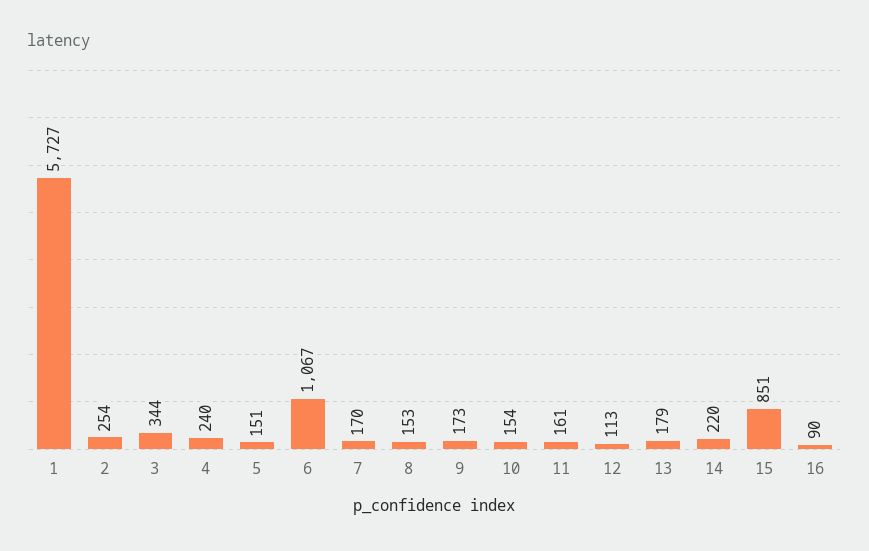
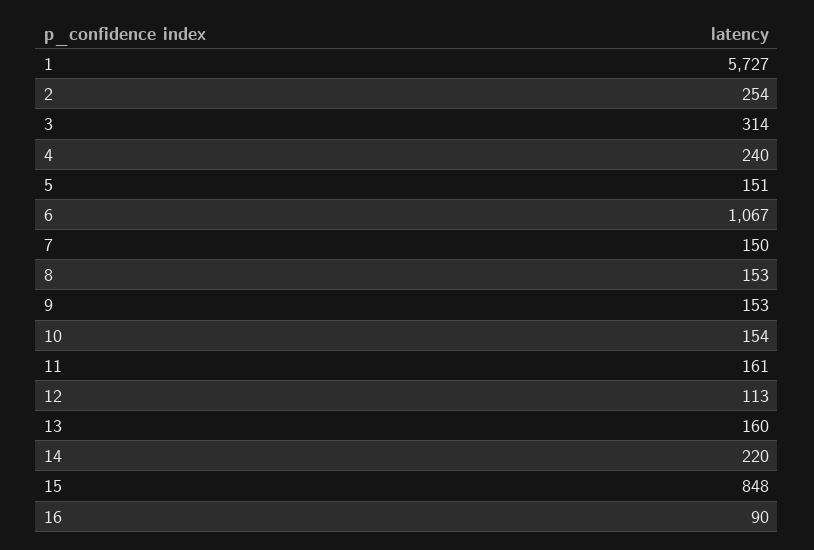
  {
    "1": 5727,
    "2": 254,
-   "3": 344,
+   "3": 314,
    "4": 240,
    "5": 151,
    "6": 1067,
-   "7": 170,
+   "7": 150,
    "8": 153,
-   "9": 173,
+   "9": 153,
    "10": 154,
    "11": 161,
    "12": 113,
-   "13": 179,
+   "13": 160,
    "14": 220,
-   "15": 851,
+   "15": 848,
    "16": 90
  }

